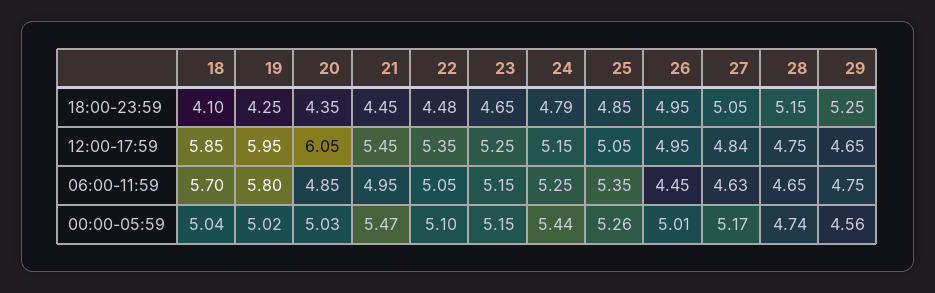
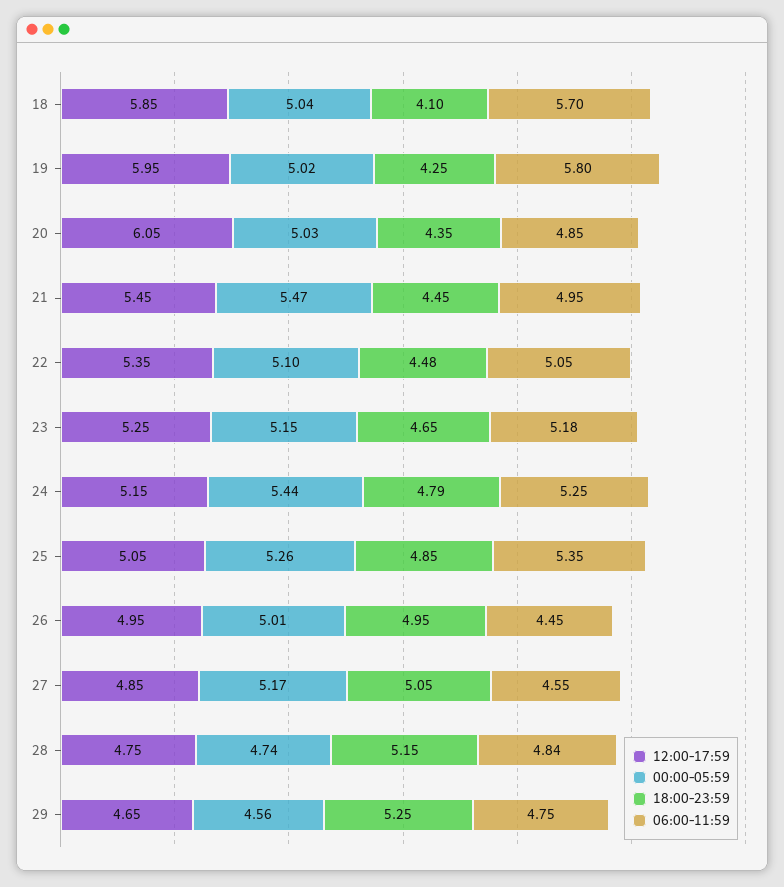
  {
    "18:00-23:59": {
      "18": 4.1,
      "19": 4.25,
      "20": 4.35,
      "21": 4.45,
      "22": 4.48,
      "23": 4.65,
      "24": 4.79,
      "25": 4.85,
      "26": 4.95,
      "27": 5.05,
      "28": 5.15,
      "29": 5.25
    },
    "12:00-17:59": {
      "18": 5.85,
      "19": 5.95,
      "20": 6.05,
      "21": 5.45,
      "22": 5.35,
      "23": 5.25,
      "24": 5.15,
      "25": 5.05,
      "26": 4.95,
-     "27": 4.84,
+     "27": 4.85,
      "28": 4.75,
      "29": 4.65
    },
    "06:00-11:59": {
      "18": 5.7,
      "19": 5.8,
      "20": 4.85,
      "21": 4.95,
      "22": 5.05,
-     "23": 5.15,
+     "23": 5.18,
      "24": 5.25,
      "25": 5.35,
      "26": 4.45,
-     "27": 4.63,
+     "27": 4.55,
-     "28": 4.65,
+     "28": 4.84,
      "29": 4.75
    },
    "00:00-05:59": {
      "18": 5.04,
      "19": 5.02,
      "20": 5.03,
      "21": 5.47,
      "22": 5.1,
      "23": 5.15,
      "24": 5.44,
      "25": 5.26,
      "26": 5.01,
      "27": 5.17,
      "28": 4.74,
      "29": 4.56
    }
  }

